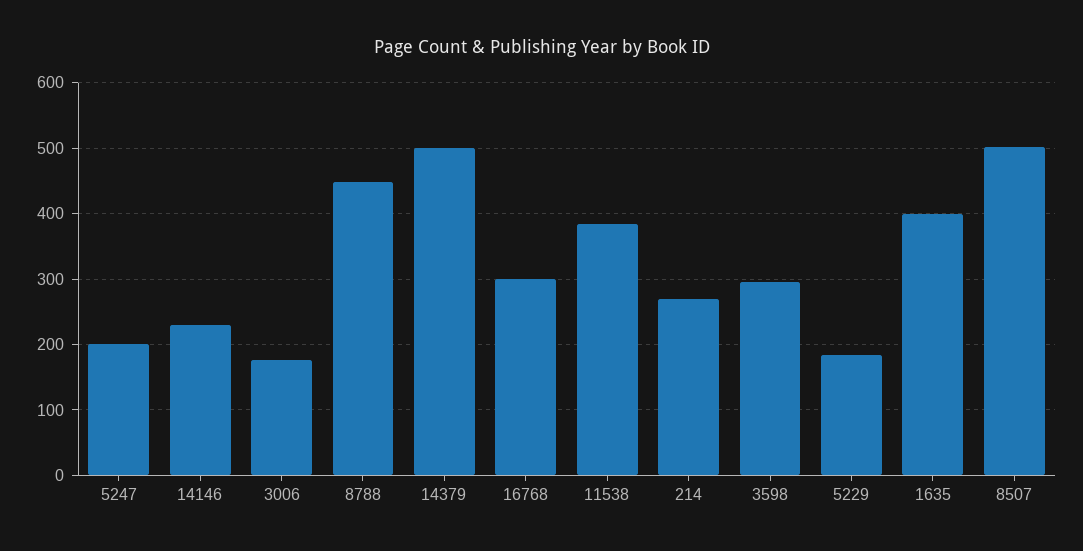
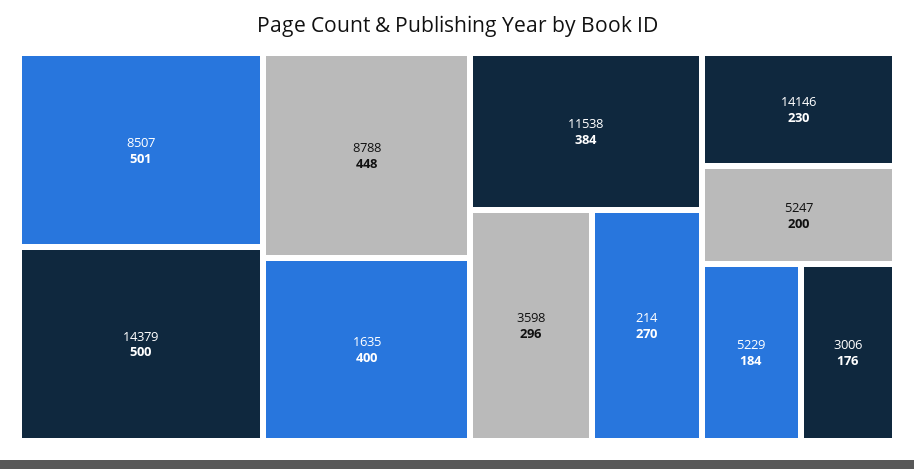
  {
    "5247": 200,
    "14146": 230,
    "3006": 176,
    "8788": 448,
    "14379": 500,
-   "16768": 300,
    "11538": 384,
    "214": 270,
    "3598": 296,
    "5229": 184,
    "1635": 400,
    "8507": 501
  }

